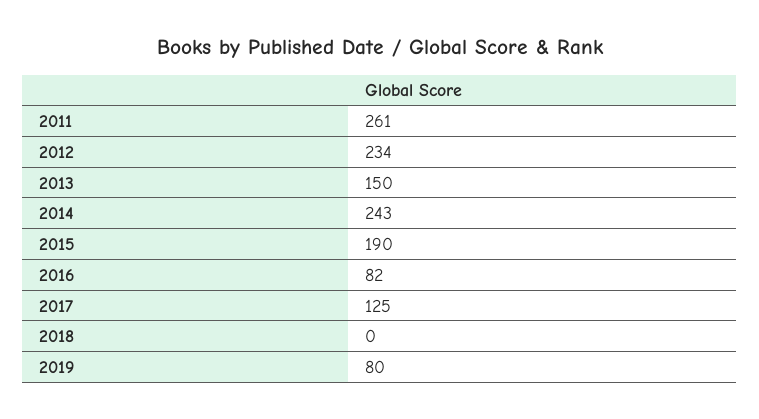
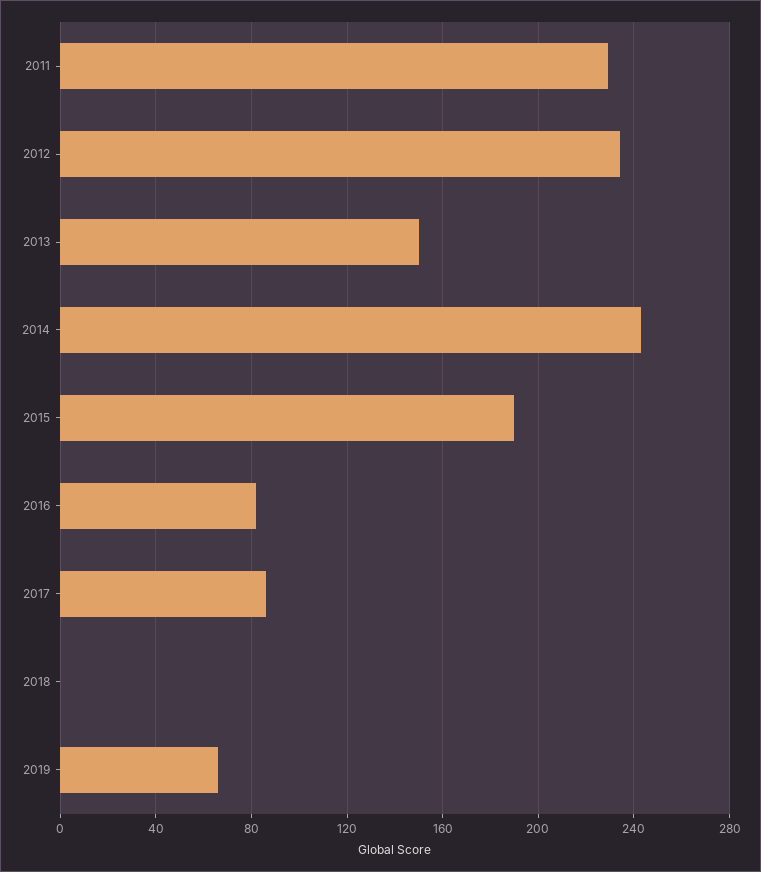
  {
-   "2011": 261,
+   "2011": 230,
    "2012": 234,
    "2013": 150,
    "2014": 243,
    "2015": 190,
    "2016": 82,
-   "2017": 125,
+   "2017": 85,
    "2018": 0,
-   "2019": 80
+   "2019": 65
  }

